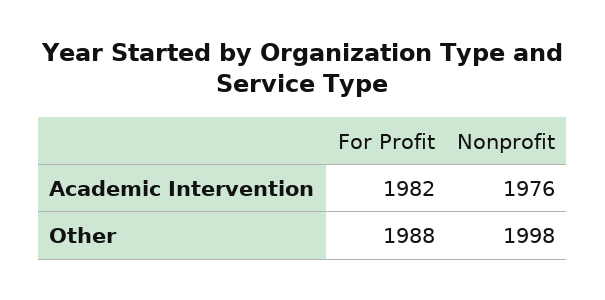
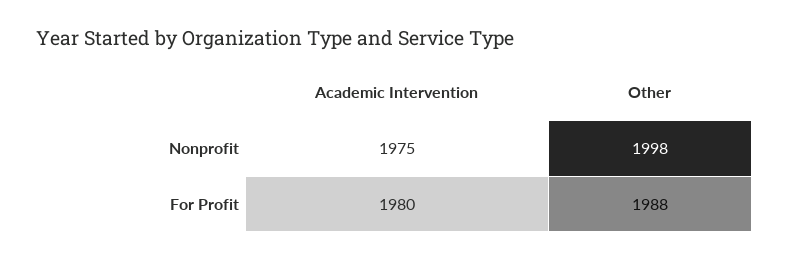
  {
    "For Profit": {
-     "Academic Intervention": 1982,
+     "Academic Intervention": 1980,
      "Other": 1988
    },
    "Nonprofit": {
-     "Academic Intervention": 1976,
+     "Academic Intervention": 1975,
      "Other": 1998
    }
  }

